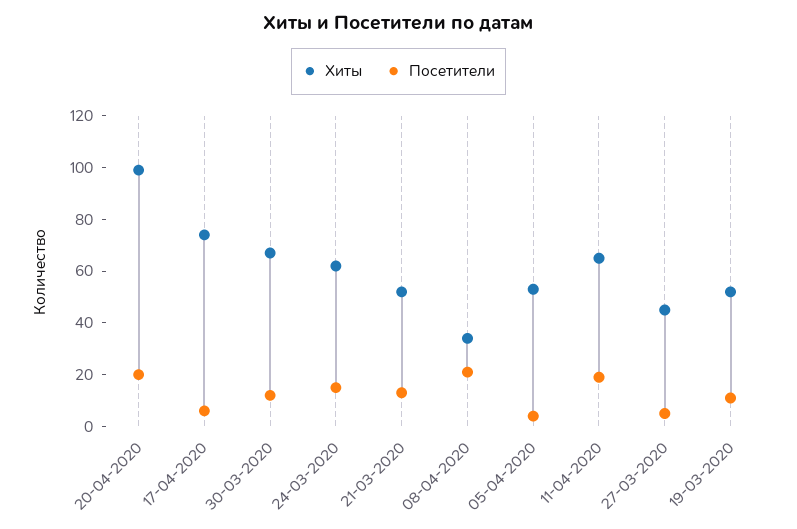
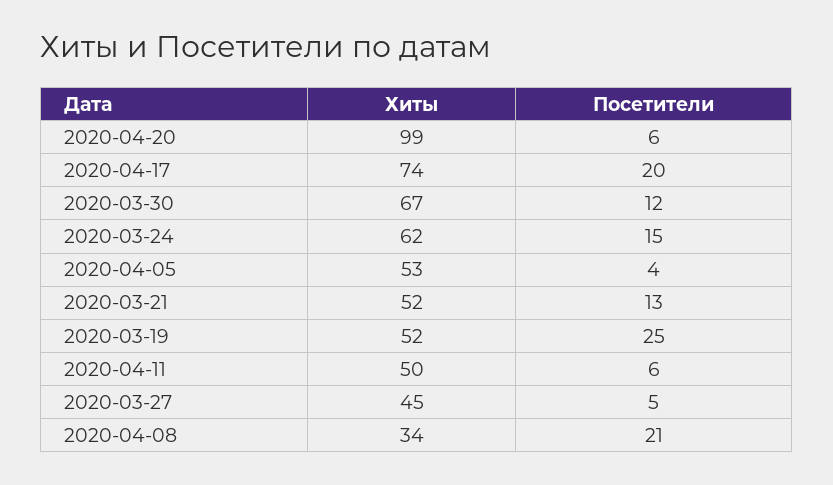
  {
    "Хиты": {
      "20-04-2020": 99,
      "17-04-2020": 74,
      "30-03-2020": 67,
      "24-03-2020": 62,
      "21-03-2020": 52,
      "08-04-2020": 34,
      "05-04-2020": 53,
-     "11-04-2020": 65,
+     "11-04-2020": 50,
      "27-03-2020": 45,
      "19-03-2020": 52
    },
    "Посетители": {
-     "20-04-2020": 20,
+     "20-04-2020": 6,
-     "17-04-2020": 5,
+     "17-04-2020": 20,
      "30-03-2020": 12,
      "24-03-2020": 15,
      "21-03-2020": 13,
      "08-04-2020": 21,
      "05-04-2020": 4,
-     "11-04-2020": 20,
+     "11-04-2020": 6,
      "27-03-2020": 5,
-     "19-03-2020": 10
+     "19-03-2020": 25
    }
  }

